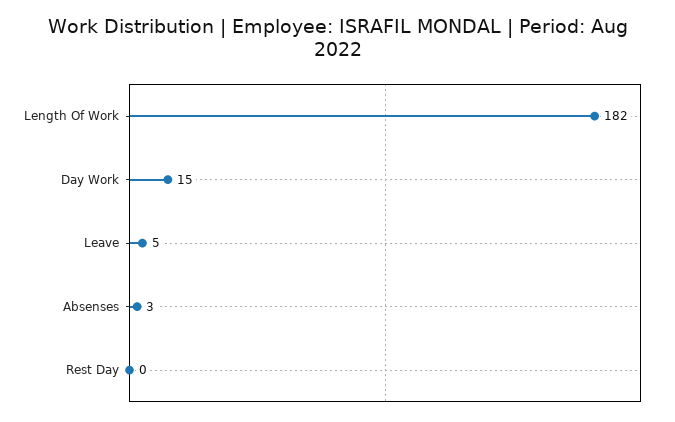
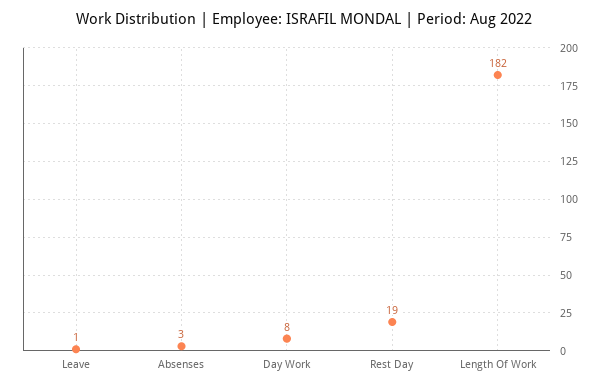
  {
    "Length Of Work": 182,
-   "Day Work": 15,
+   "Day Work": 8,
-   "Leave": 5,
+   "Leave": 1,
    "Absenses": 3,
-   "Rest Day": 0
+   "Rest Day": 19
  }

